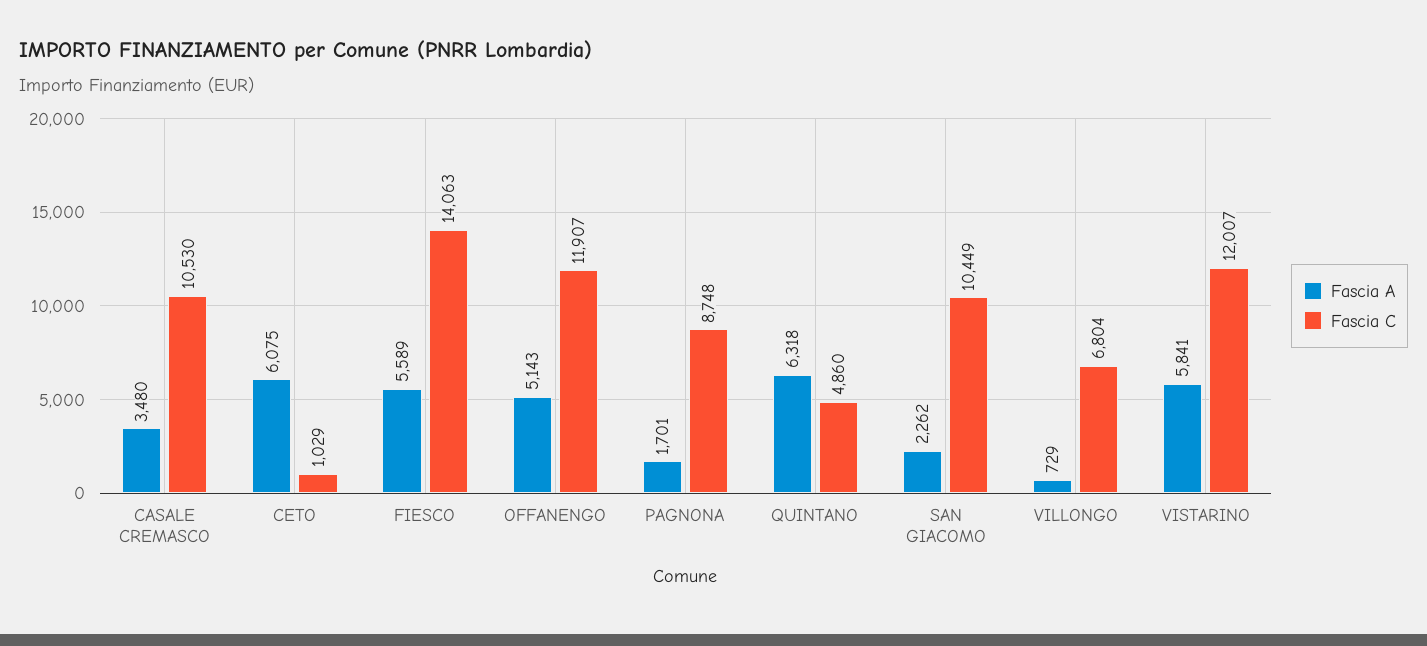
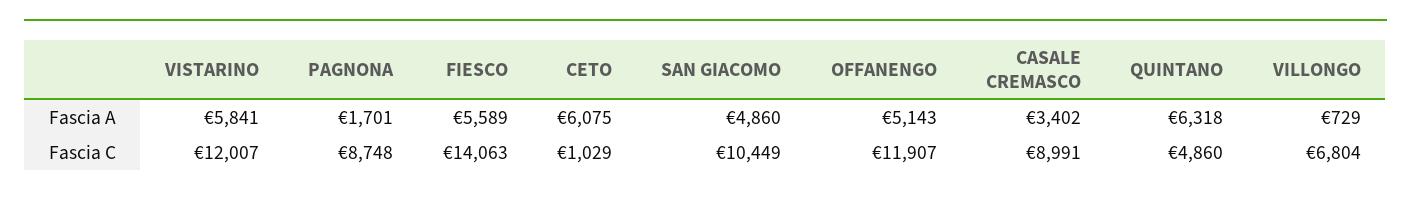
  {
    "Fascia A": {
-     "CASALE CREMASCO": 3480,
+     "CASALE CREMASCO": 3402,
      "CETO": 6075,
      "FIESCO": 5589,
      "OFFANENGO": 5143,
      "PAGNONA": 1701,
      "QUINTANO": 6318,
-     "SAN GIACOMO": 2262,
+     "SAN GIACOMO": 4860,
      "VILLONGO": 729,
      "VISTARINO": 5841
    },
    "Fascia C": {
-     "CASALE CREMASCO": 10530,
+     "CASALE CREMASCO": 8991,
      "CETO": 1029,
      "FIESCO": 14063,
      "OFFANENGO": 11907,
      "PAGNONA": 8748,
      "QUINTANO": 4860,
      "SAN GIACOMO": 10449,
      "VILLONGO": 6804,
      "VISTARINO": 12007
    }
  }

